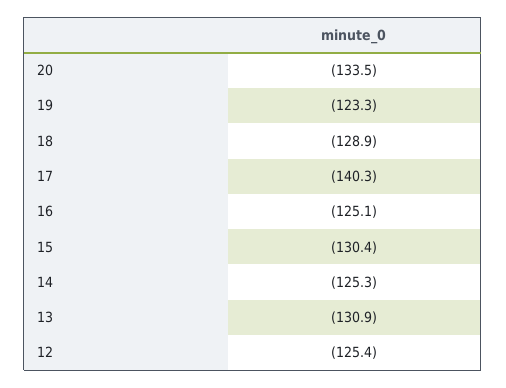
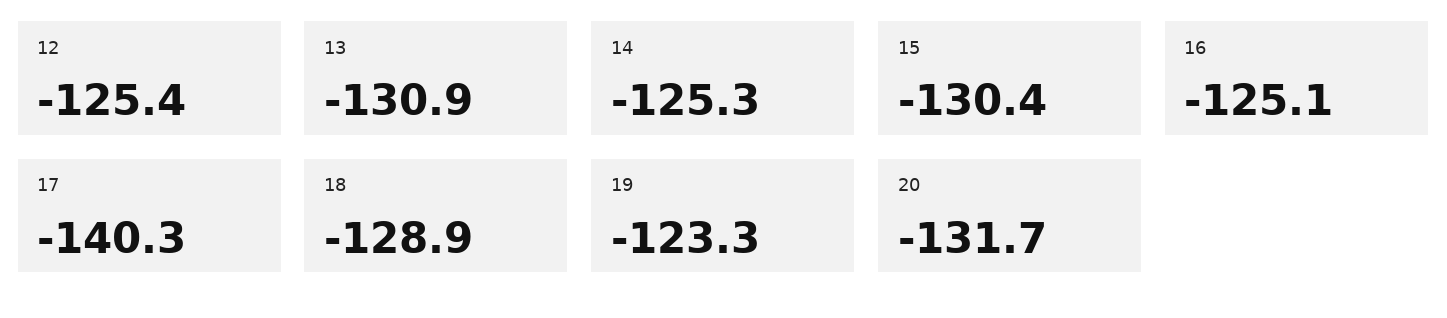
  {
-   "20": -133.5,
+   "20": -131.7,
    "19": -123.3,
    "18": -128.9,
    "17": -140.3,
    "16": -125.1,
    "15": -130.4,
    "14": -125.3,
    "13": -130.9,
    "12": -125.4
  }

